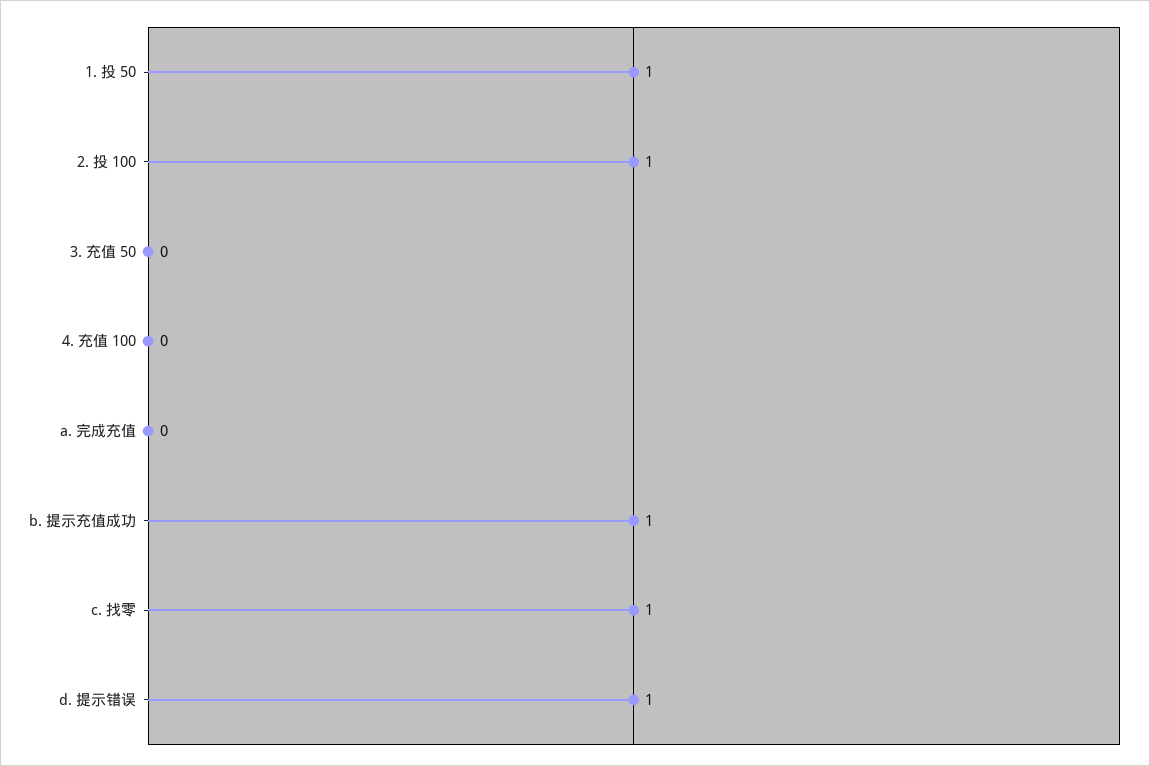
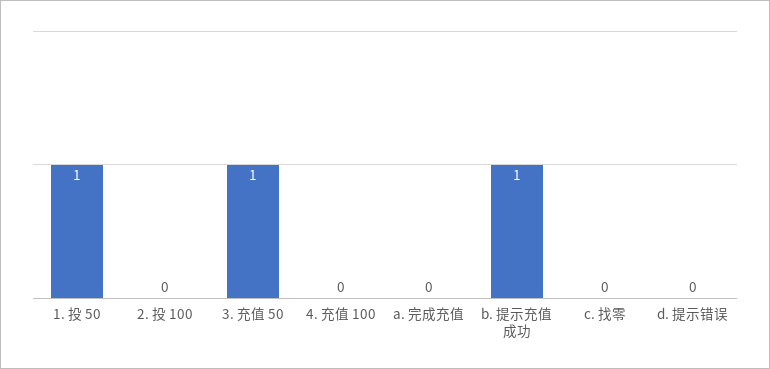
  {
    "1. 投 50": 1,
-   "2. 投 100": 1,
+   "2. 投 100": 0,
-   "3. 充值 50": 0,
+   "3. 充值 50": 1,
    "4. 充值 100": 0,
    "a. 完成充值": 0,
    "b. 提示充值成功": 1,
-   "c. 找零": 1,
+   "c. 找零": 0,
-   "d. 提示错误": 1
+   "d. 提示错误": 0
  }

